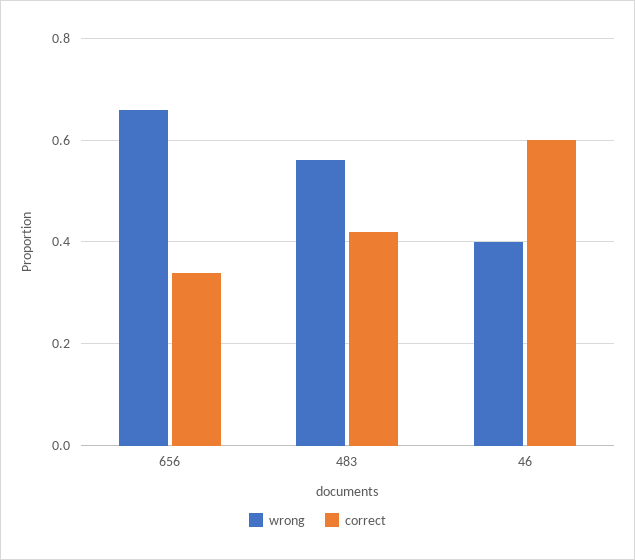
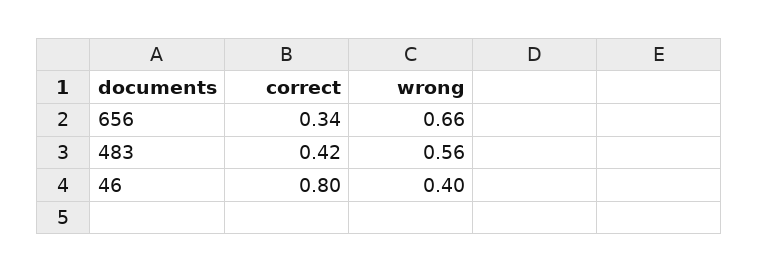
  {
    "wrong": {
      "656": 0.66,
      "483": 0.56,
      "46": 0.4
    },
    "correct": {
      "656": 0.34,
      "483": 0.42,
-     "46": 0.6
+     "46": 0.8
    }
  }

